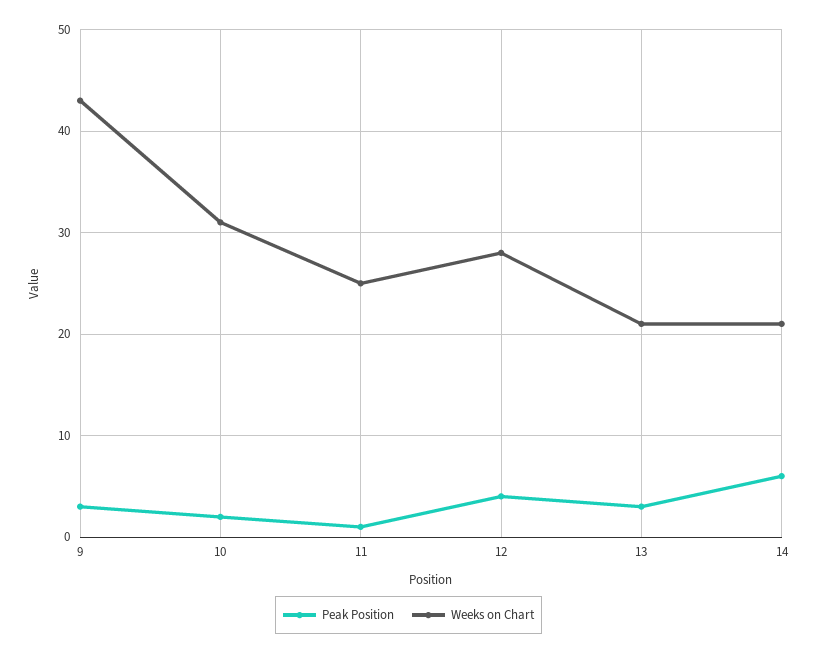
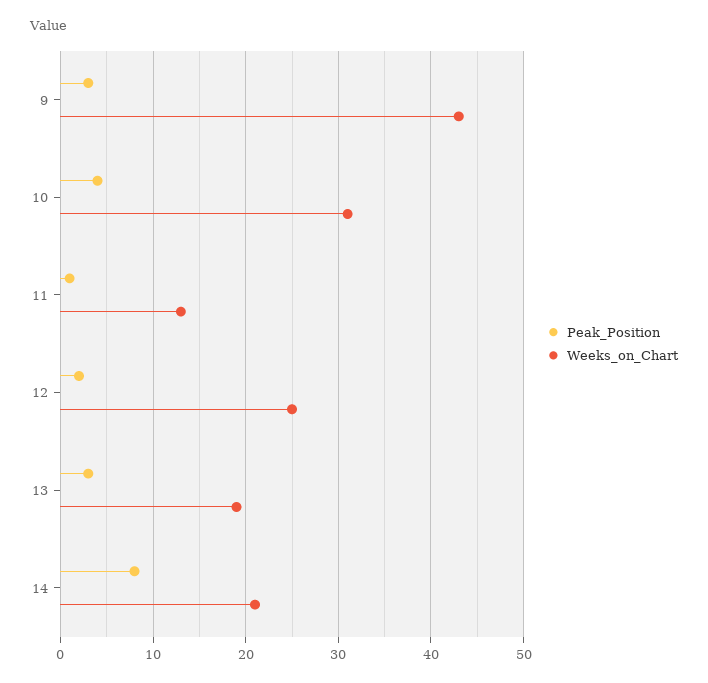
  {
    "Peak Position": {
      "9": 3,
-     "10": 2,
+     "10": 4,
      "11": 1,
-     "12": 4,
+     "12": 2,
      "13": 3,
-     "14": 6
+     "14": 8
    },
    "Weeks on Chart": {
      "9": 43,
      "10": 31,
-     "11": 25,
+     "11": 13,
-     "12": 28,
+     "12": 25,
-     "13": 21,
+     "13": 19,
      "14": 21
    }
  }

